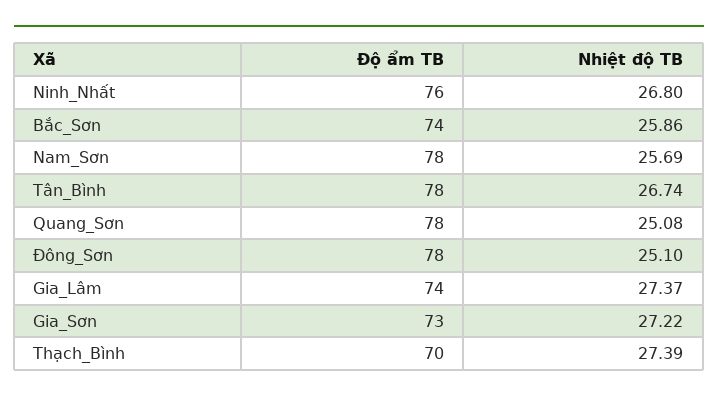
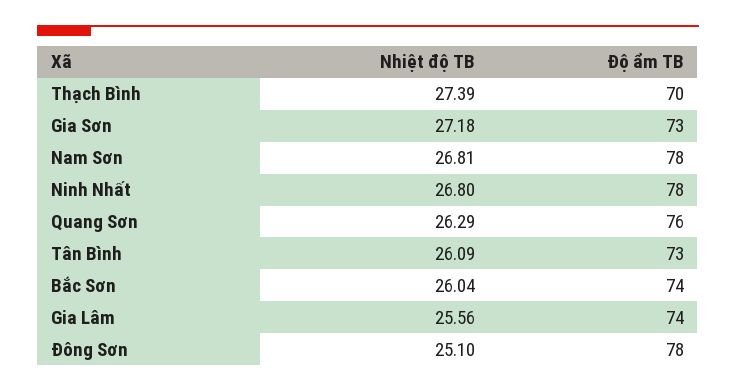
  {
    "Độ ẩm TB": {
-     "Ninh_Nhất": 76,
+     "Ninh_Nhất": 78,
      "Bắc_Sơn": 74,
      "Nam_Sơn": 78,
-     "Tân_Bình": 78,
+     "Tân_Bình": 73,
-     "Quang_Sơn": 78,
+     "Quang_Sơn": 76,
      "Đông_Sơn": 78,
      "Gia_Lâm": 74,
      "Gia_Sơn": 73,
      "Thạch_Bình": 70
    },
    "Nhiệt độ TB": {
      "Ninh_Nhất": 26.8,
-     "Bắc_Sơn": 25.86,
+     "Bắc_Sơn": 26.04,
-     "Nam_Sơn": 25.69,
+     "Nam_Sơn": 26.81,
-     "Tân_Bình": 26.74,
+     "Tân_Bình": 26.09,
-     "Quang_Sơn": 25.08,
+     "Quang_Sơn": 26.29,
      "Đông_Sơn": 25.1,
-     "Gia_Lâm": 27.37,
+     "Gia_Lâm": 25.56,
-     "Gia_Sơn": 27.22,
+     "Gia_Sơn": 27.18,
      "Thạch_Bình": 27.39
    }
  }

